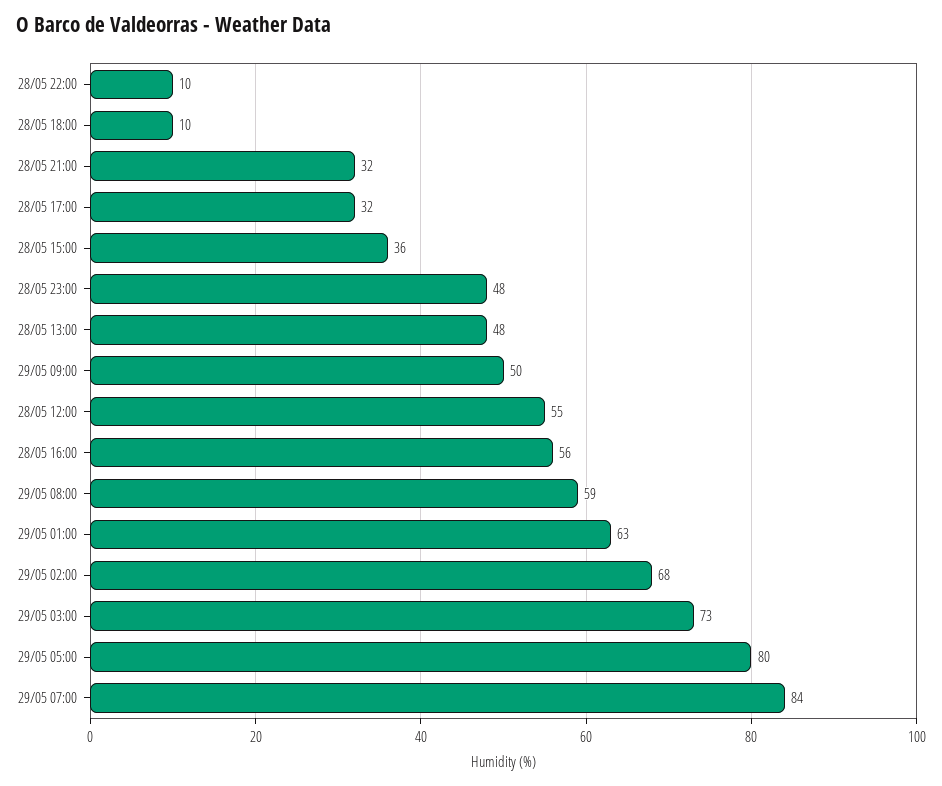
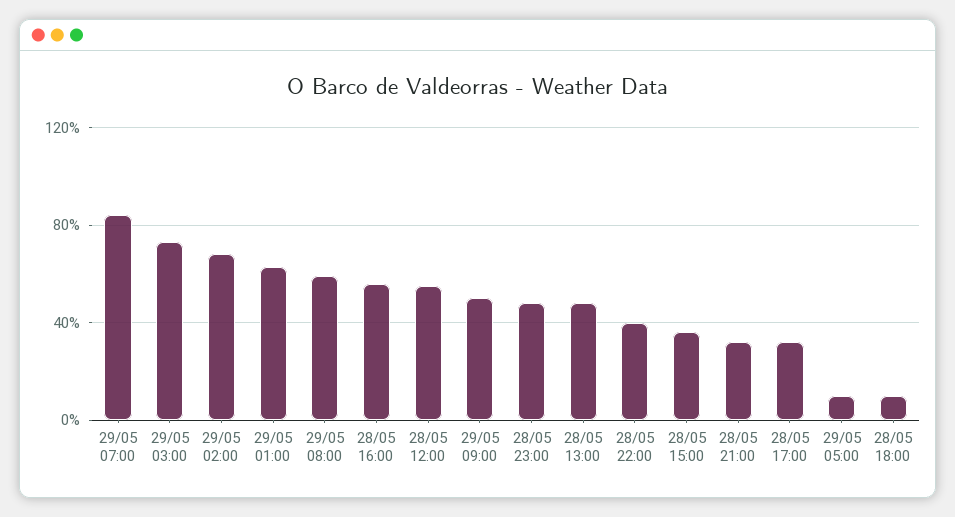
  {
-   "28/05 22:00": 10,
+   "28/05 22:00": 40,
    "28/05 18:00": 10,
    "28/05 21:00": 32,
    "28/05 17:00": 32,
    "28/05 15:00": 36,
    "28/05 23:00": 48,
    "28/05 13:00": 48,
    "29/05 09:00": 50,
    "28/05 12:00": 55,
    "28/05 16:00": 56,
    "29/05 08:00": 59,
    "29/05 01:00": 63,
    "29/05 02:00": 68,
    "29/05 03:00": 73,
-   "29/05 05:00": 80,
+   "29/05 05:00": 10,
    "29/05 07:00": 84
  }

